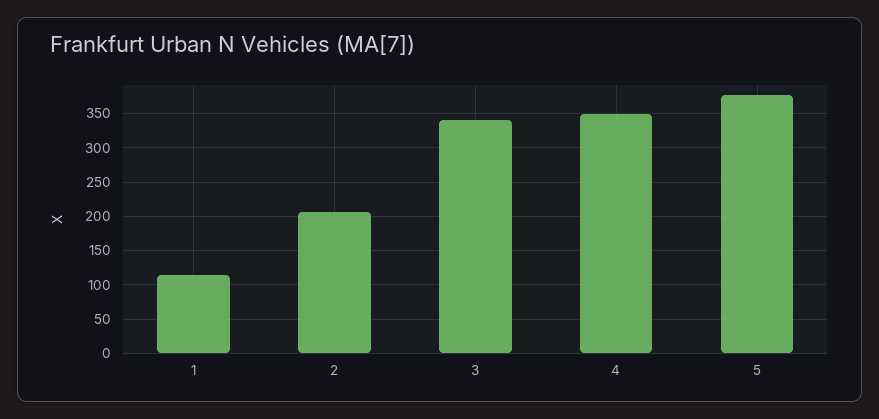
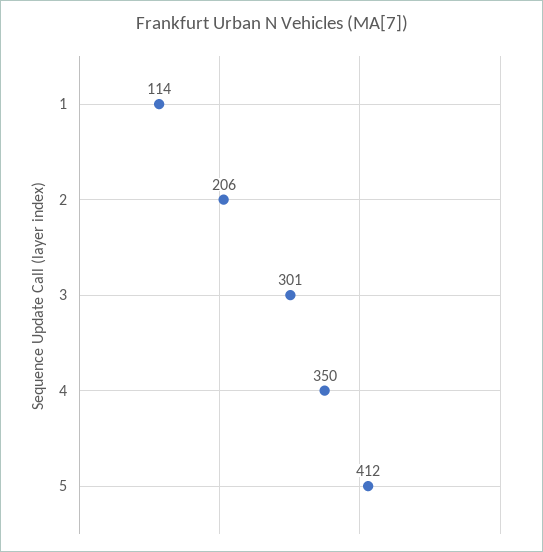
  {
    "1": 114,
    "2": 206,
-   "3": 340,
+   "3": 301,
    "4": 350,
-   "5": 380
+   "5": 412
  }

